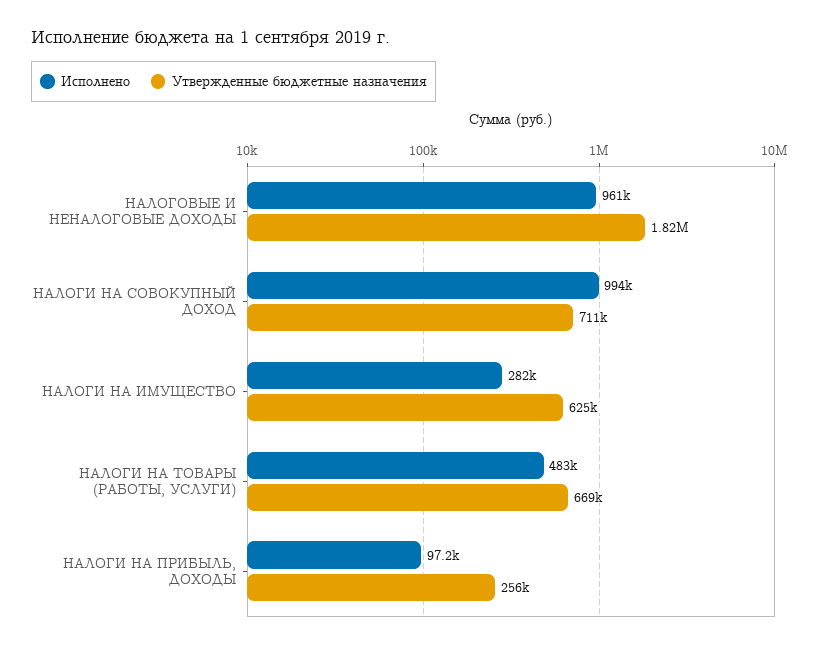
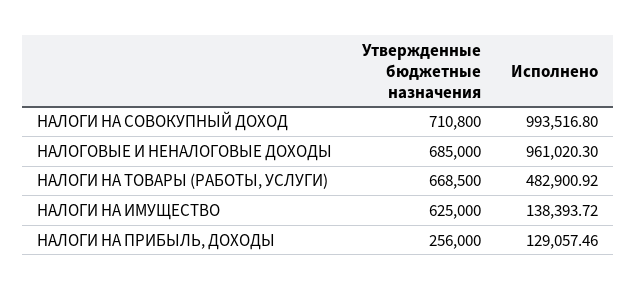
  {
    "Исполнено": {
      "НАЛОГОВЫЕ И НЕНАЛОГОВЫЕ ДОХОДЫ": 961020.3,
      "НАЛОГИ НА СОВОКУПНЫЙ ДОХОД": 993516.8,
-     "НАЛОГИ НА ИМУЩЕСТВО": 282000,
+     "НАЛОГИ НА ИМУЩЕСТВО": 138393.72,
      "НАЛОГИ НА ТОВАРЫ (РАБОТЫ, УСЛУГИ)": 482900.92,
-     "НАЛОГИ НА ПРИБЫЛЬ, ДОХОДЫ": 97200
+     "НАЛОГИ НА ПРИБЫЛЬ, ДОХОДЫ": 129057.46
    },
    "Утвержденные бюджетные назначения": {
-     "НАЛОГОВЫЕ И НЕНАЛОГОВЫЕ ДОХОДЫ": 1820000,
+     "НАЛОГОВЫЕ И НЕНАЛОГОВЫЕ ДОХОДЫ": 685000,
      "НАЛОГИ НА СОВОКУПНЫЙ ДОХОД": 710800,
      "НАЛОГИ НА ИМУЩЕСТВО": 625000,
      "НАЛОГИ НА ТОВАРЫ (РАБОТЫ, УСЛУГИ)": 668500,
      "НАЛОГИ НА ПРИБЫЛЬ, ДОХОДЫ": 256000
    }
  }

